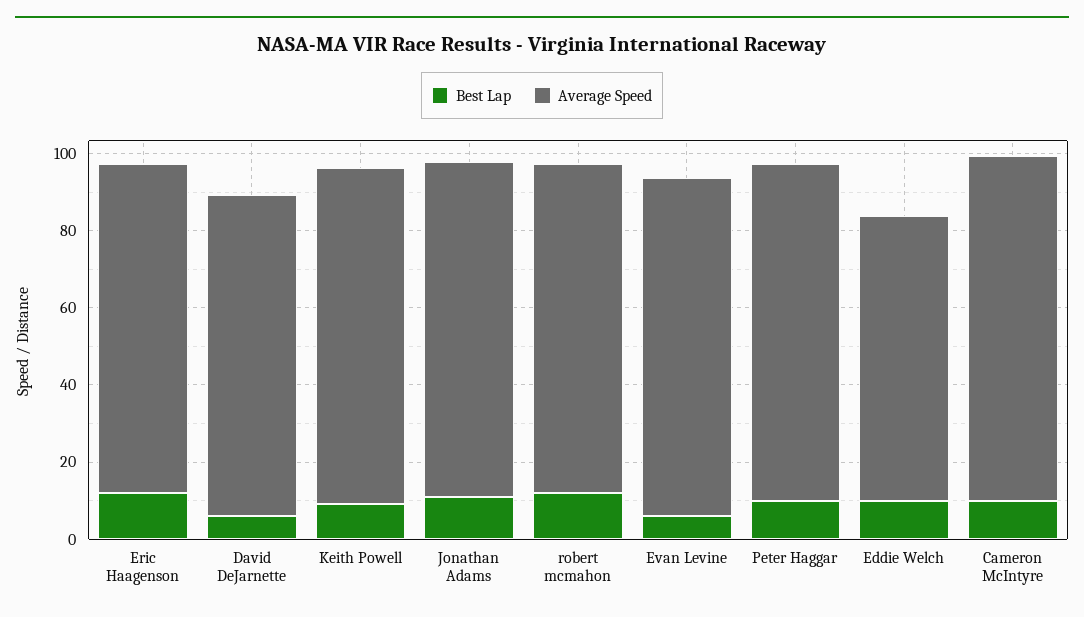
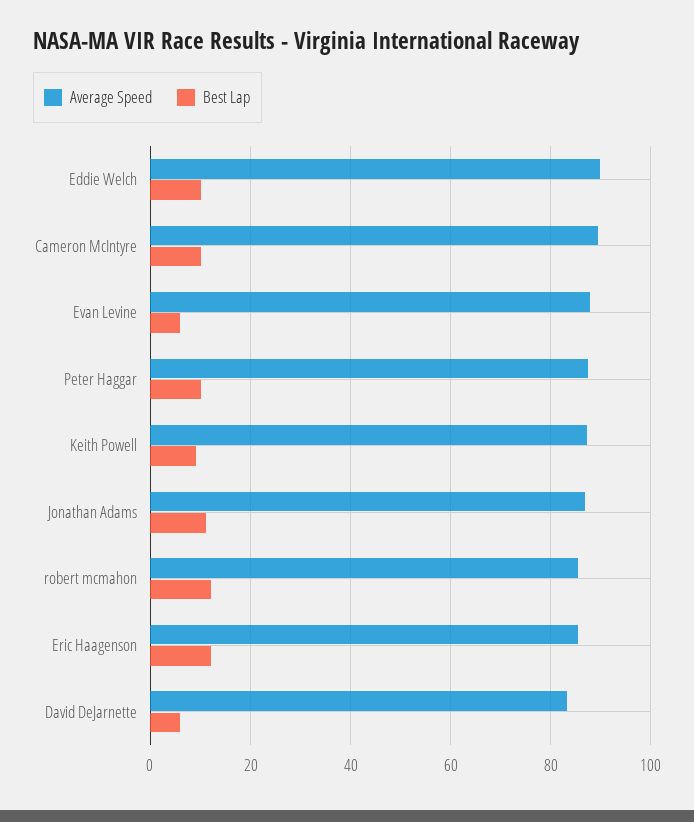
  {
    "Best Lap": {
      "Eric Haagenson": 12,
      "David DeJarnette": 6,
      "Keith Powell": 10,
      "Jonathan Adams": 12,
      "robert mcmahon": 12,
      "Evan Levine": 6,
      "Peter Haggar": 10,
      "Eddie Welch": 10,
      "Cameron McIntyre": 10
    },
    "Average Speed": {
      "Eric Haagenson": 86,
      "David DeJarnette": 84,
      "Keith Powell": 88,
      "Jonathan Adams": 86,
      "robert mcmahon": 86,
      "Evan Levine": 88,
      "Peter Haggar": 88,
-     "Eddie Welch": 75,
+     "Eddie Welch": 90,
      "Cameron McIntyre": 90
    }
  }

